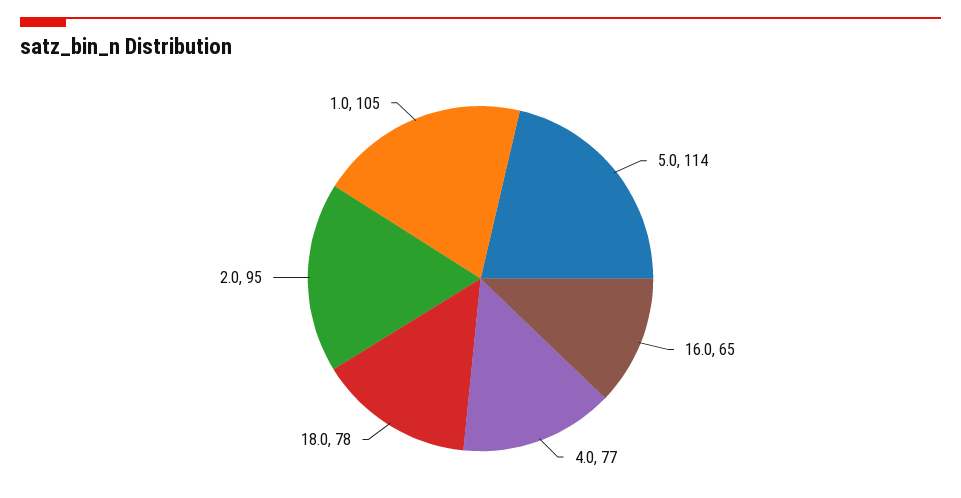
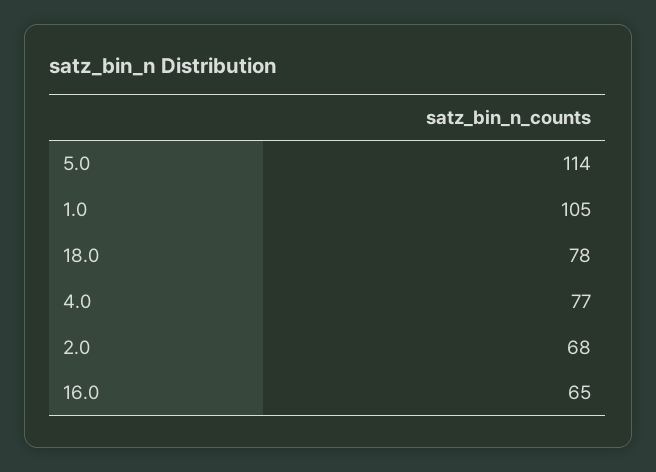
  {
    "5.0": 114,
    "16.0": 65,
    "4.0": 77,
    "18.0": 78,
-   "2.0": 95,
+   "2.0": 68,
    "1.0": 105
  }

